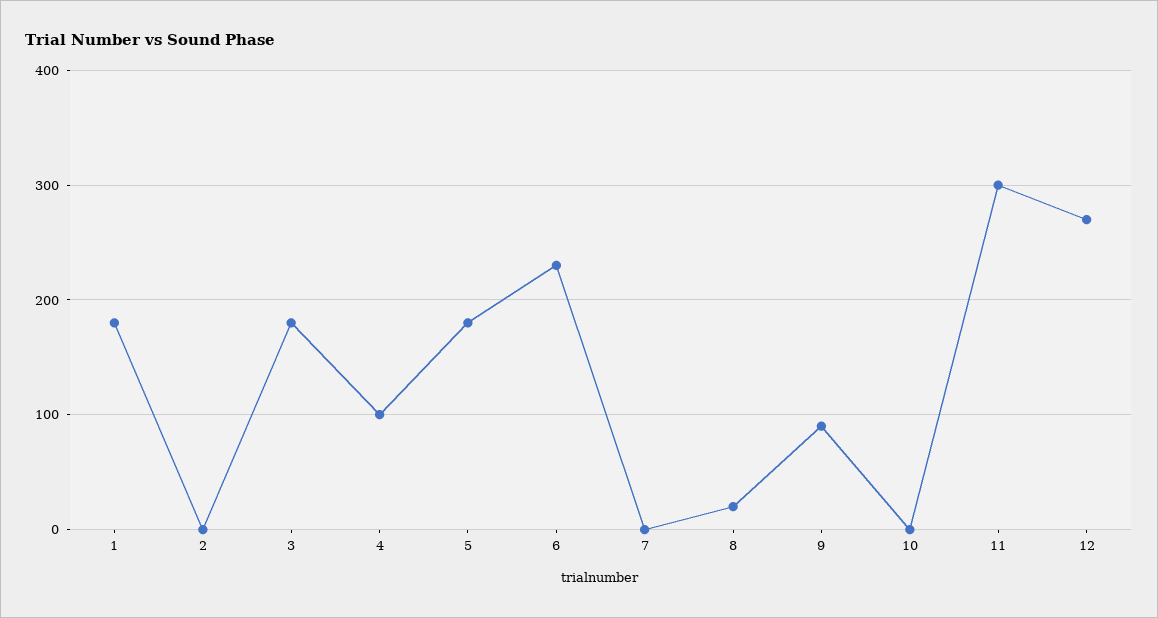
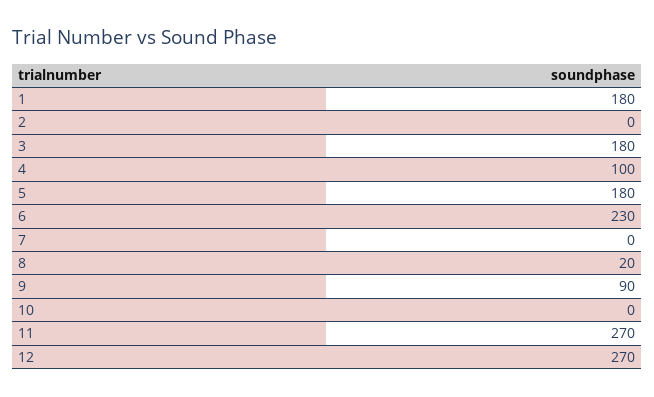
  {
    "1": 180,
    "2": 0,
    "3": 180,
    "4": 100,
    "5": 180,
    "6": 230,
    "7": 0,
    "8": 20,
    "9": 90,
    "10": 0,
-   "11": 300,
+   "11": 270,
    "12": 270
  }

